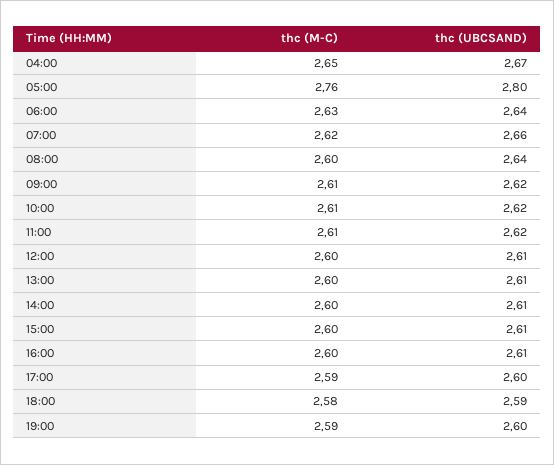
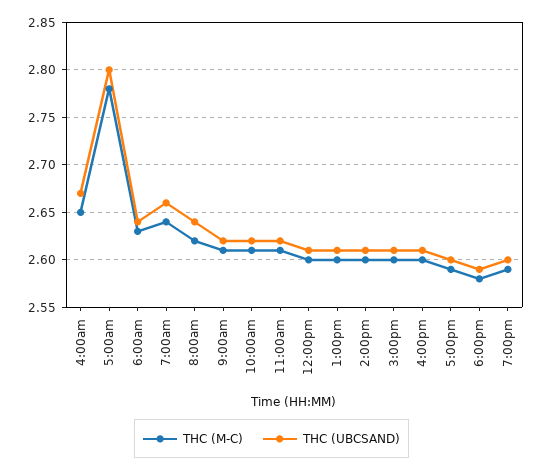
  {
    "thc (M-C)": {
      "04:00": 2.65,
-     "05:00": 2.76,
+     "05:00": 2.78,
      "06:00": 2.63,
-     "07:00": 2.62,
+     "07:00": 2.64,
-     "08:00": 2.6,
+     "08:00": 2.62,
      "09:00": 2.61,
      "10:00": 2.61,
      "11:00": 2.61,
      "12:00": 2.6,
      "13:00": 2.6,
      "14:00": 2.6,
      "15:00": 2.6,
      "16:00": 2.6,
      "17:00": 2.59,
      "18:00": 2.58,
      "19:00": 2.59
    },
    "thc (UBCSAND)": {
      "04:00": 2.67,
      "05:00": 2.8,
      "06:00": 2.64,
      "07:00": 2.66,
      "08:00": 2.64,
      "09:00": 2.62,
      "10:00": 2.62,
      "11:00": 2.62,
      "12:00": 2.61,
      "13:00": 2.61,
      "14:00": 2.61,
      "15:00": 2.61,
      "16:00": 2.61,
      "17:00": 2.6,
      "18:00": 2.59,
      "19:00": 2.6
    }
  }

